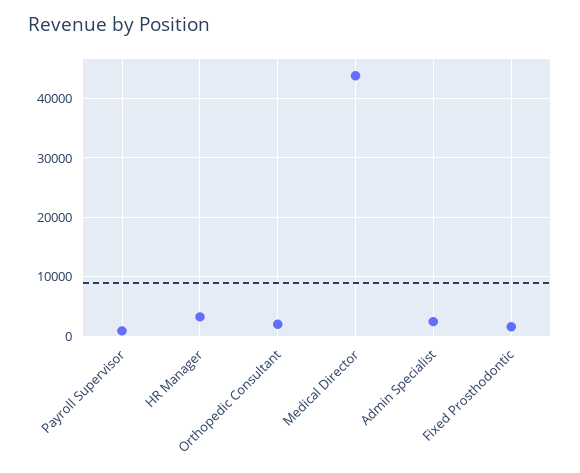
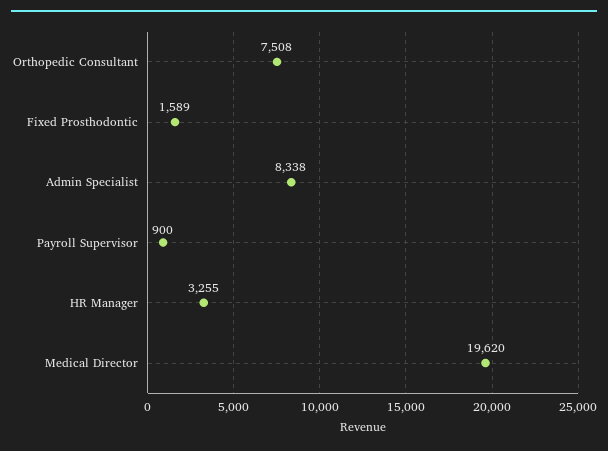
  {
    "Payroll Supervisor": 900,
    "HR Manager": 3255,
-   "Orthopedic Consultant": 2000,
+   "Orthopedic Consultant": 7508,
-   "Medical Director": 44000,
+   "Medical Director": 19620,
-   "Admin Specialist": 2000,
+   "Admin Specialist": 8338,
    "Fixed Prosthodontic": 1589
  }

